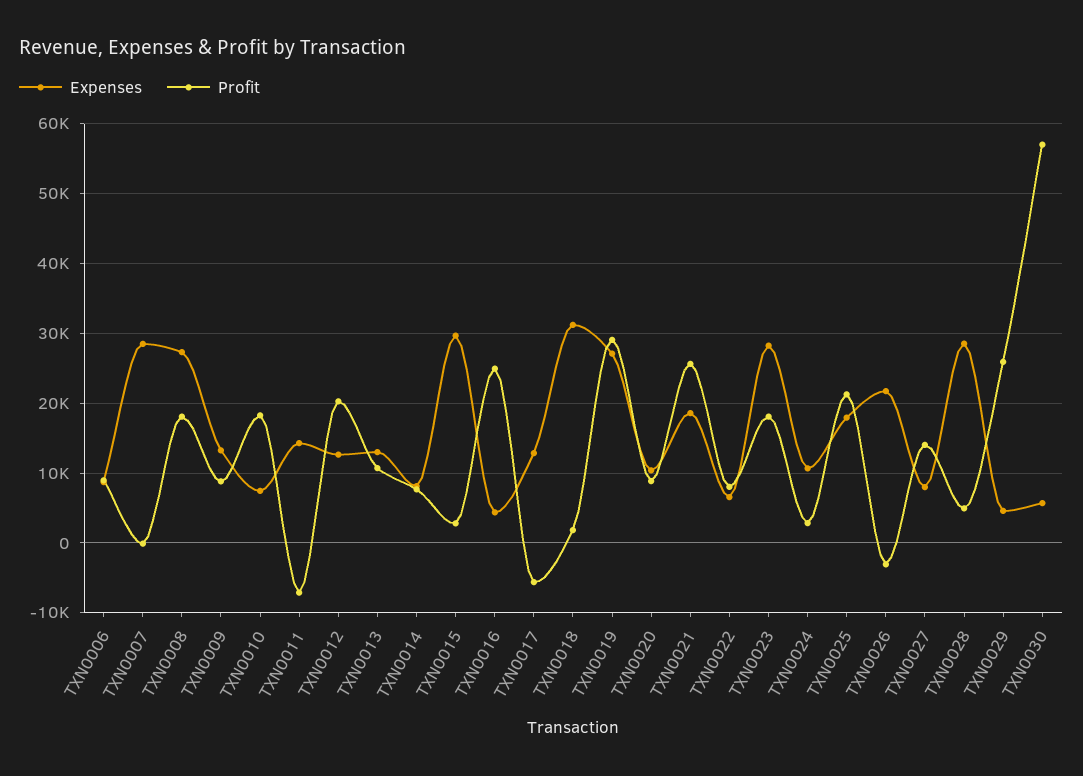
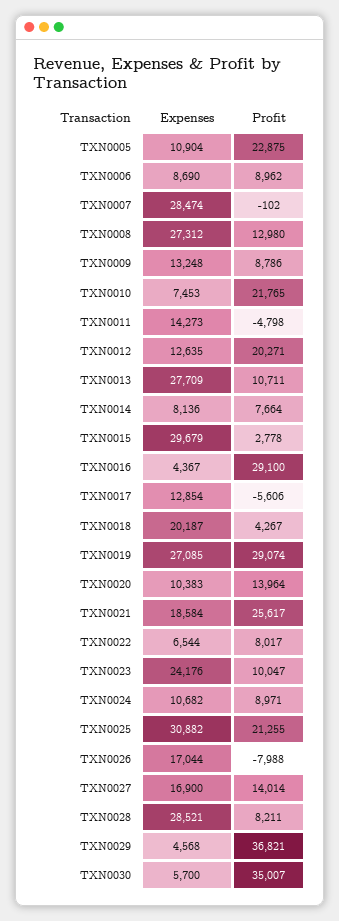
  {
    "Expenses": {
      "TXN0006": 8690,
      "TXN0007": 28474,
      "TXN0008": 27312,
      "TXN0009": 13248,
      "TXN0010": 7453,
      "TXN0011": 14273,
      "TXN0012": 12635,
-     "TXN0013": 13000,
+     "TXN0013": 27709,
      "TXN0014": 8136,
      "TXN0015": 29679,
      "TXN0016": 4367,
      "TXN0017": 12854,
-     "TXN0018": 31000,
+     "TXN0018": 20187,
      "TXN0019": 27085,
      "TXN0020": 10383,
      "TXN0021": 18584,
      "TXN0022": 6544,
-     "TXN0023": 28000,
+     "TXN0023": 24176,
      "TXN0024": 10682,
-     "TXN0025": 18000,
+     "TXN0025": 30882,
-     "TXN0026": 22000,
+     "TXN0026": 17044,
-     "TXN0027": 8000,
+     "TXN0027": 16900,
      "TXN0028": 28521,
      "TXN0029": 4568,
-     "TXN0030": 5700
+     "TXN0030": 5700,
+     "TXN0005": 10904
    },
    "Profit": {
      "TXN0006": 8962,
      "TXN0007": -102,
-     "TXN0008": 18000,
+     "TXN0008": 12980,
      "TXN0009": 8786,
-     "TXN0010": 18000,
+     "TXN0010": 21765,
-     "TXN0011": -7000,
+     "TXN0011": -4798,
      "TXN0012": 20271,
      "TXN0013": 10711,
      "TXN0014": 7664,
      "TXN0015": 2778,
-     "TXN0016": 25000,
+     "TXN0016": 29100,
      "TXN0017": -5606,
-     "TXN0018": 2000,
+     "TXN0018": 4267,
      "TXN0019": 29074,
-     "TXN0020": 9000,
+     "TXN0020": 13964,
      "TXN0021": 25617,
      "TXN0022": 8017,
-     "TXN0023": 18000,
+     "TXN0023": 10047,
-     "TXN0024": 3000,
+     "TXN0024": 8971,
      "TXN0025": 21255,
-     "TXN0026": -3000,
+     "TXN0026": -7988,
      "TXN0027": 14014,
-     "TXN0028": 5000,
+     "TXN0028": 8211,
-     "TXN0029": 26000,
+     "TXN0029": 36821,
-     "TXN0030": 57000
+     "TXN0030": 35007,
+     "TXN0005": 22875
    }
  }

